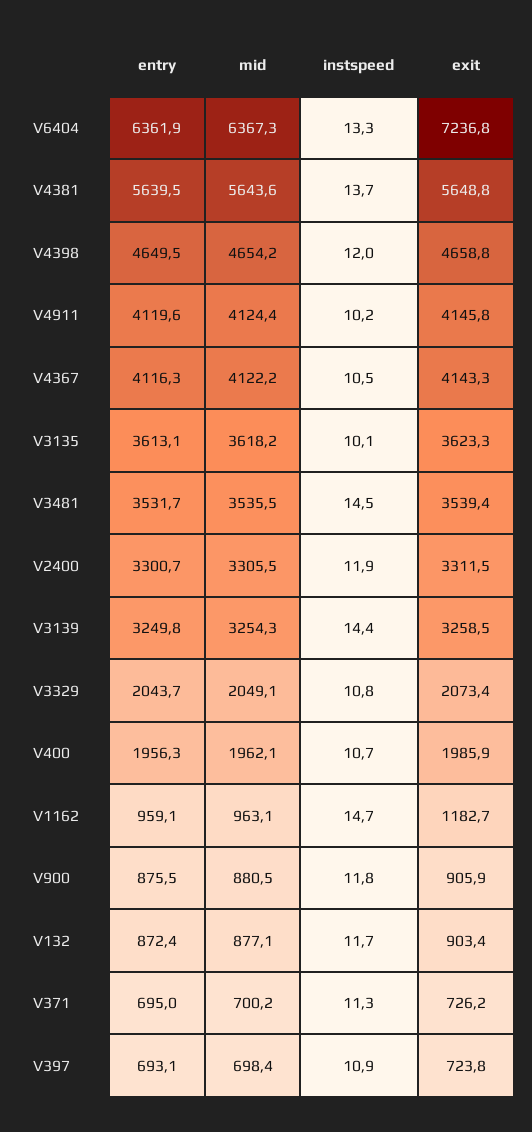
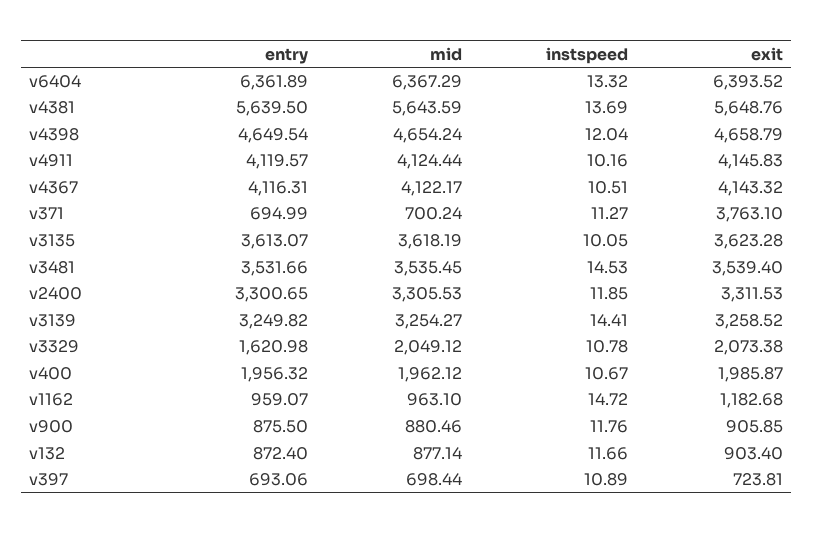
  {
    "entry": {
      "V6404": 6361.89,
      "V4381": 5639.5,
      "V4398": 4649.54,
      "V4911": 4119.57,
      "V4367": 4116.31,
      "V3135": 3613.07,
      "V3481": 3531.66,
      "V2400": 3300.65,
      "V3139": 3249.82,
-     "V3329": 2043.7,
+     "V3329": 1620.98,
      "V400": 1956.32,
      "V1162": 959.07,
      "V900": 875.5,
      "V132": 872.4,
      "V371": 694.99,
      "V397": 693.06
    },
    "mid": {
      "V6404": 6367.29,
      "V4381": 5643.59,
      "V4398": 4654.24,
      "V4911": 4124.44,
      "V4367": 4122.17,
      "V3135": 3618.19,
      "V3481": 3535.45,
      "V2400": 3305.53,
      "V3139": 3254.27,
      "V3329": 2049.12,
      "V400": 1962.12,
      "V1162": 963.1,
      "V900": 880.46,
      "V132": 877.14,
      "V371": 700.24,
      "V397": 698.44
    },
    "instspeed": {
      "V6404": 13.32,
      "V4381": 13.69,
      "V4398": 12.04,
      "V4911": 10.16,
      "V4367": 10.51,
      "V3135": 10.05,
      "V3481": 14.53,
      "V2400": 11.85,
      "V3139": 14.41,
      "V3329": 10.78,
      "V400": 10.67,
      "V1162": 14.72,
      "V900": 11.76,
      "V132": 11.66,
      "V371": 11.27,
      "V397": 10.89
    },
    "exit": {
-     "V6404": 7236.8,
+     "V6404": 6393.52,
      "V4381": 5648.76,
      "V4398": 4658.79,
      "V4911": 4145.83,
      "V4367": 4143.32,
      "V3135": 3623.28,
      "V3481": 3539.4,
      "V2400": 3311.53,
      "V3139": 3258.52,
      "V3329": 2073.38,
      "V400": 1985.87,
      "V1162": 1182.68,
      "V900": 905.85,
      "V132": 903.4,
-     "V371": 726.2,
+     "V371": 3763.1,
      "V397": 723.81
    }
  }

